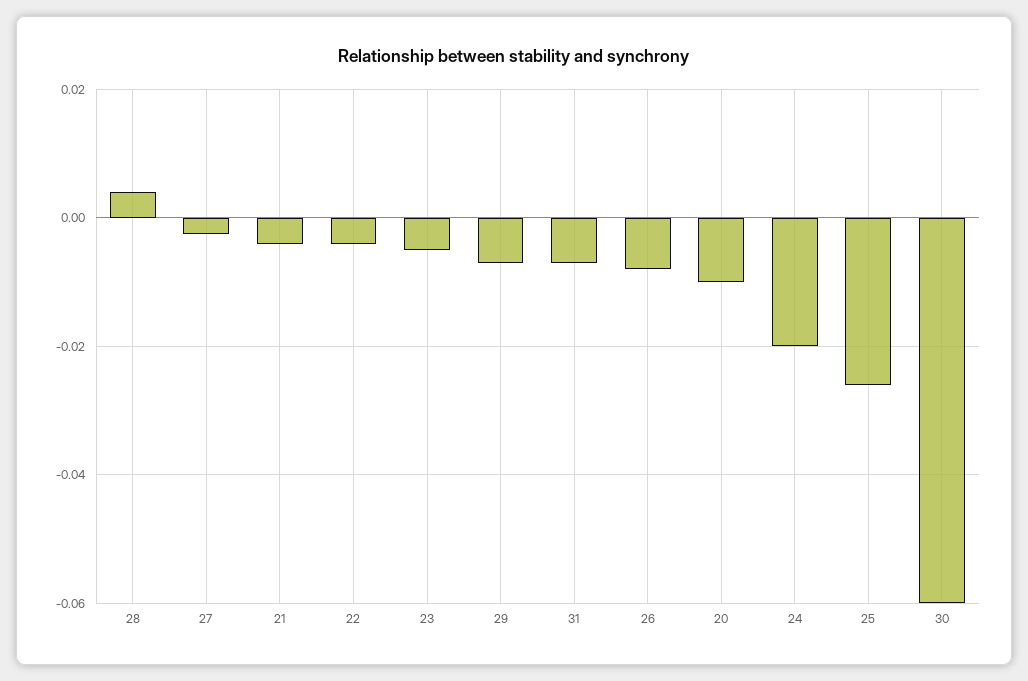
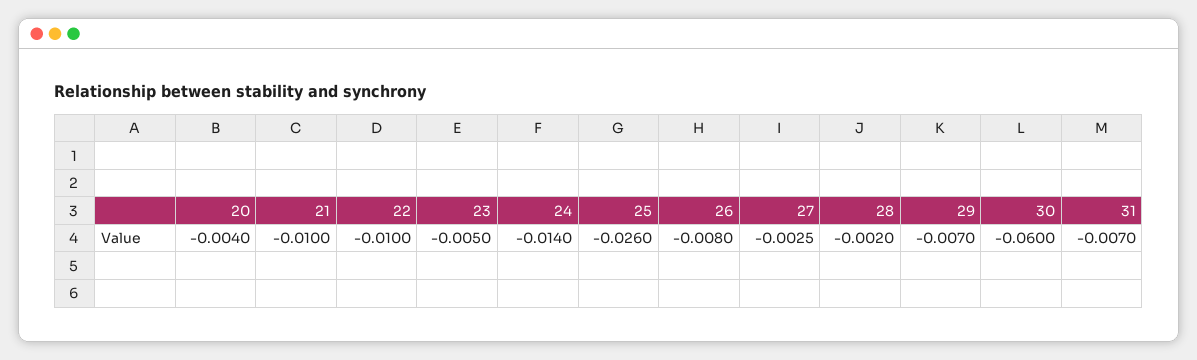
  {
-   "28": 0.004,
+   "28": -0.002,
    "27": -0.0025,
-   "21": -0.004,
+   "21": -0.01,
-   "22": -0.004,
+   "22": -0.01,
    "23": -0.005,
    "29": -0.007,
    "31": -0.007,
    "26": -0.008,
-   "20": -0.01,
+   "20": -0.004,
-   "24": -0.02,
+   "24": -0.014,
    "25": -0.026,
    "30": -0.06
  }

